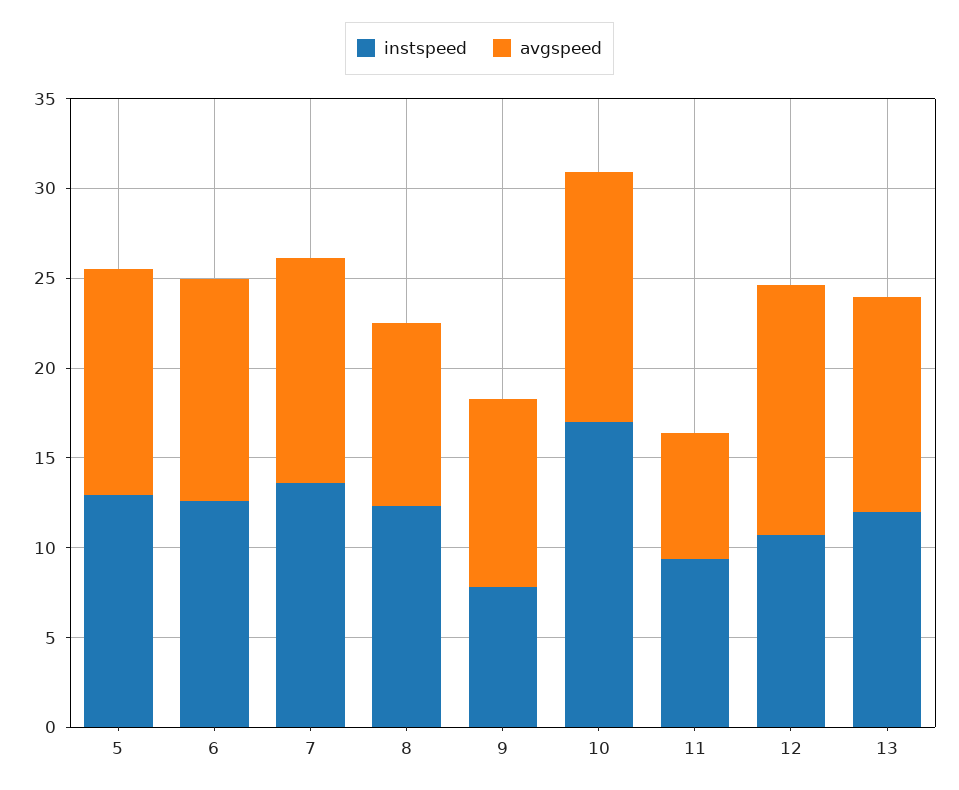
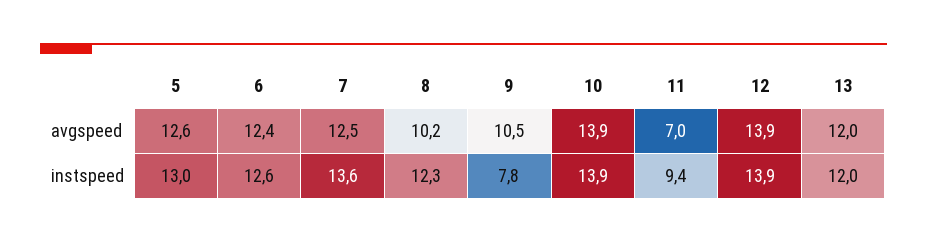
  {
    "instspeed": {
      "5": 13,
      "6": 12.6,
      "7": 13.6,
      "8": 12.3,
      "9": 7.8,
-     "10": 17,
+     "10": 13.9,
      "11": 9.4,
-     "12": 11,
+     "12": 13.9,
      "13": 12
    },
    "avgspeed": {
      "5": 12.6,
      "6": 12.4,
      "7": 12.5,
      "8": 10.2,
      "9": 10.5,
      "10": 13.9,
      "11": 7,
      "12": 13.9,
      "13": 12
    }
  }

